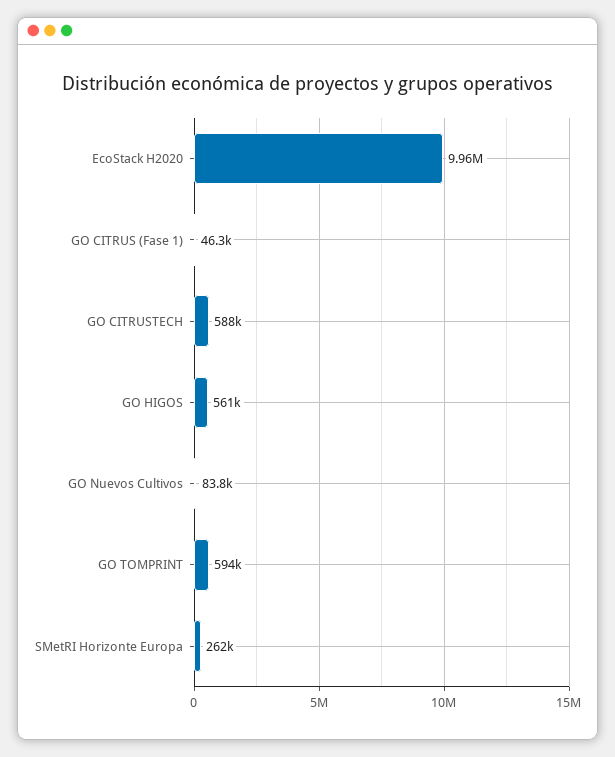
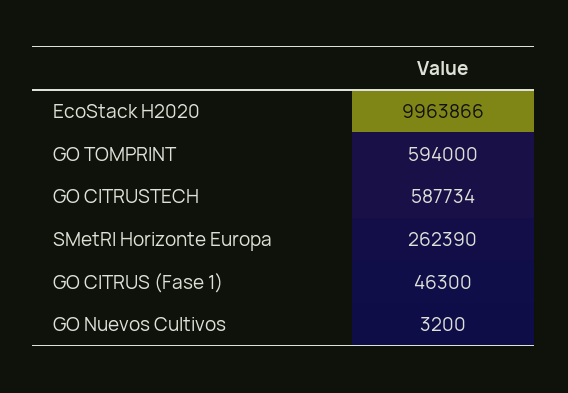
  {
    "EcoStack H2020": 9963866,
    "GO CITRUS (Fase 1)": 46300,
    "GO CITRUSTECH": 587734,
-   "GO HIGOS": 561000,
-   "GO Nuevos Cultivos": 83800,
+   "GO Nuevos Cultivos": 3200,
    "GO TOMPRINT": 594000,
    "SMetRI Horizonte Europa": 262390
  }

